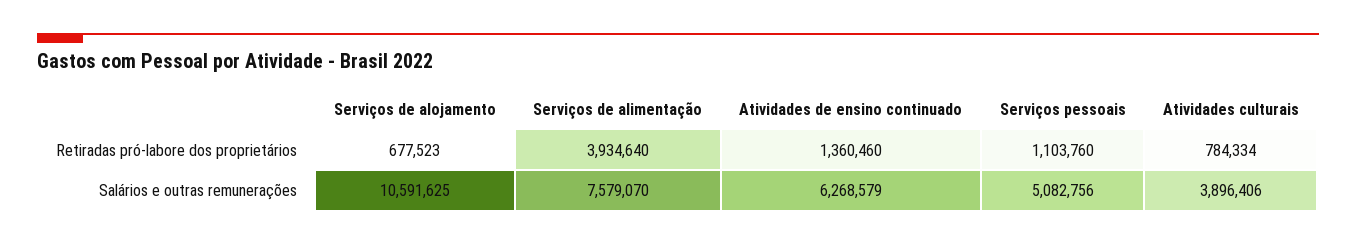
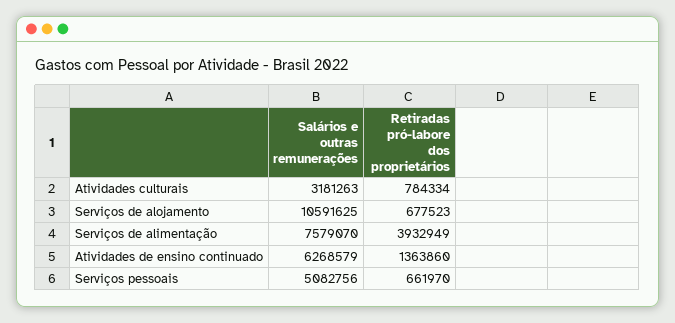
  {
    "Serviços de alojamento": {
      "Retiradas pró-labore dos proprietários": 677523,
      "Salários e outras remunerações": 10591625
    },
    "Serviços de alimentação": {
-     "Retiradas pró-labore dos proprietários": 3934640,
+     "Retiradas pró-labore dos proprietários": 3932949,
      "Salários e outras remunerações": 7579070
    },
    "Atividades de ensino continuado": {
-     "Retiradas pró-labore dos proprietários": 1360460,
+     "Retiradas pró-labore dos proprietários": 1363860,
      "Salários e outras remunerações": 6268579
    },
    "Serviços pessoais": {
-     "Retiradas pró-labore dos proprietários": 1103760,
+     "Retiradas pró-labore dos proprietários": 661970,
      "Salários e outras remunerações": 5082756
    },
    "Atividades culturais": {
      "Retiradas pró-labore dos proprietários": 784334,
-     "Salários e outras remunerações": 3896406
+     "Salários e outras remunerações": 3181263
    }
  }

